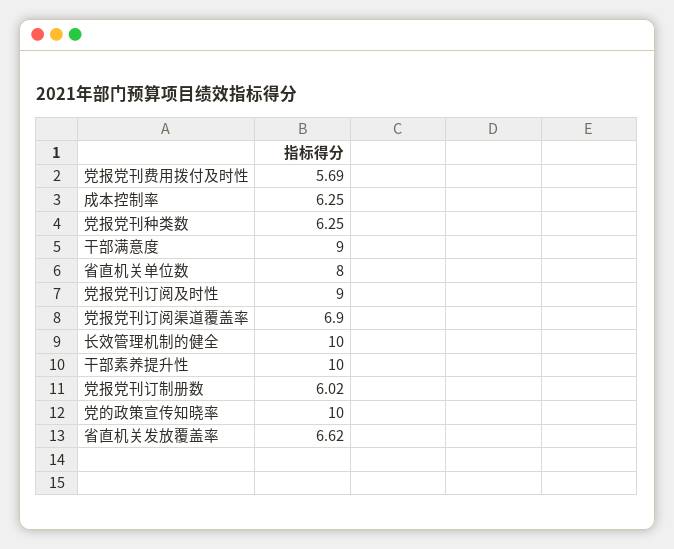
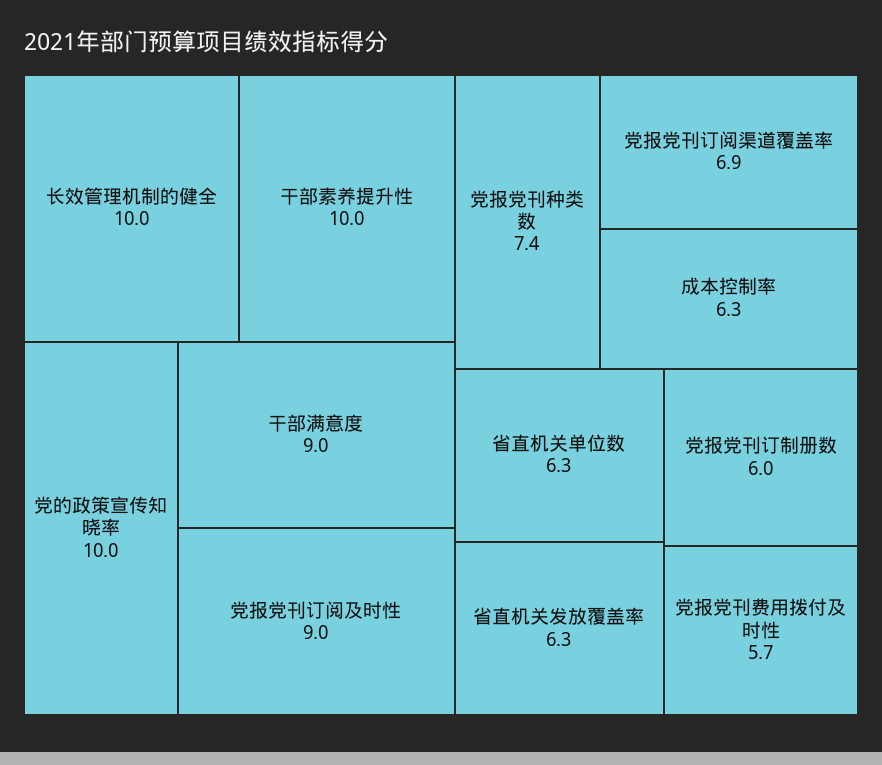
  {
    "党报党刊费用拨付及时性": 5.69,
    "成本控制率": 6.25,
-   "党报党刊种类数": 6.25,
+   "党报党刊种类数": 7.4,
    "干部满意度": 9,
-   "省直机关单位数": 8,
+   "省直机关单位数": 6.3,
    "党报党刊订阅及时性": 9,
    "党报党刊订阅渠道覆盖率": 6.9,
    "长效管理机制的健全": 10,
    "干部素养提升性": 10,
    "党报党刊订制册数": 6.02,
    "党的政策宣传知晓率": 10,
-   "省直机关发放覆盖率": 6.62
+   "省直机关发放覆盖率": 6.3
  }

